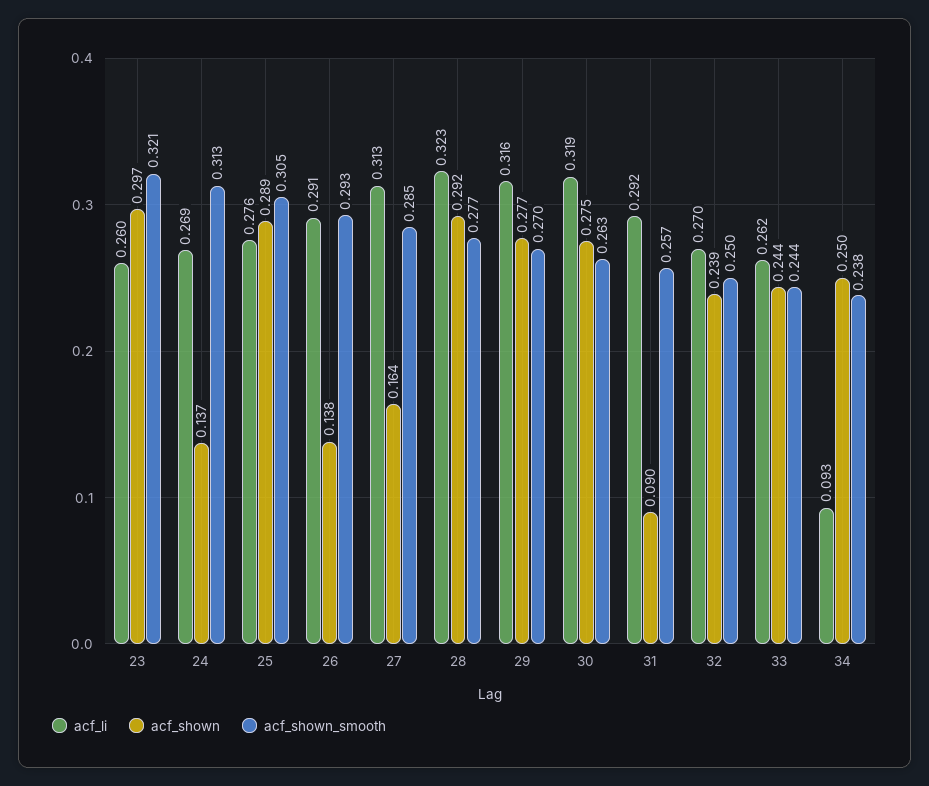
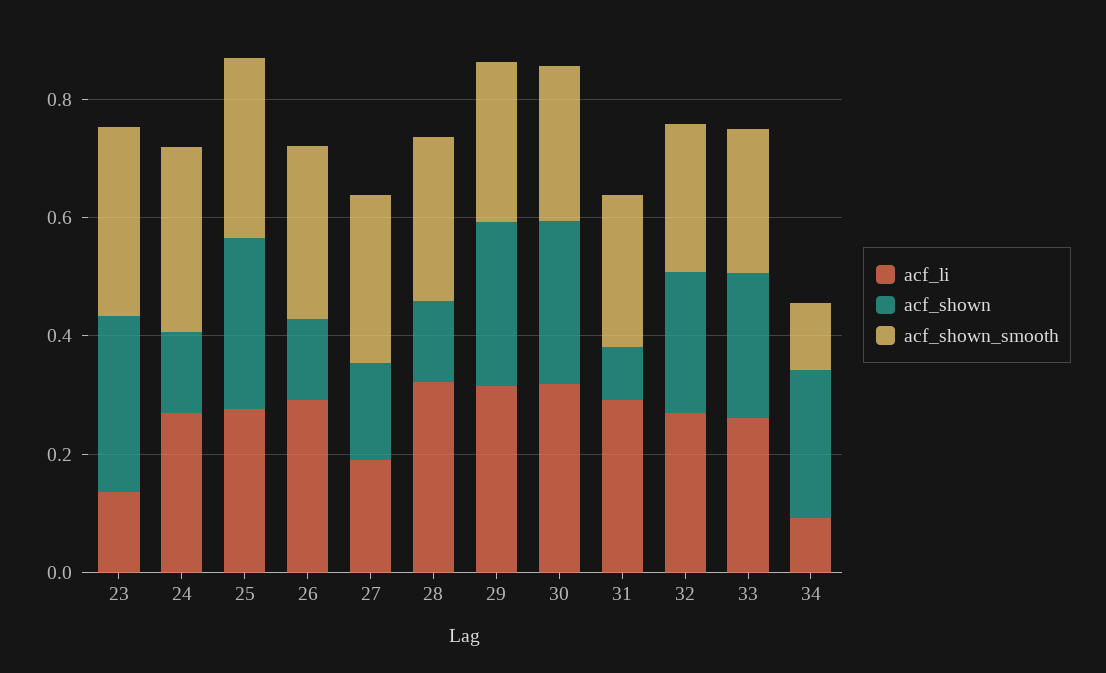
  {
    "acf_li": {
-     "23": 0.26,
+     "23": 0.15,
      "24": 0.269,
      "25": 0.276,
      "26": 0.291,
-     "27": 0.313,
+     "27": 0.2,
      "28": 0.323,
      "29": 0.316,
      "30": 0.319,
      "31": 0.292,
      "32": 0.27,
      "33": 0.262,
      "34": 0.093
    },
    "acf_shown": {
      "23": 0.297,
      "24": 0.137,
      "25": 0.289,
      "26": 0.138,
      "27": 0.164,
-     "28": 0.292,
+     "28": 0.15,
      "29": 0.277,
      "30": 0.275,
      "31": 0.09,
      "32": 0.239,
      "33": 0.244,
      "34": 0.25
    },
    "acf_shown_smooth": {
      "23": 0.321,
      "24": 0.313,
      "25": 0.305,
      "26": 0.293,
      "27": 0.285,
      "28": 0.277,
      "29": 0.27,
      "30": 0.263,
      "31": 0.257,
      "32": 0.25,
      "33": 0.244,
-     "34": 0.238
+     "34": 0.1
    }
  }

